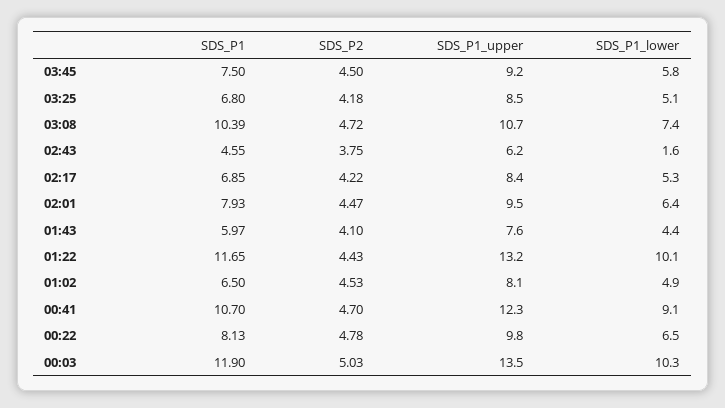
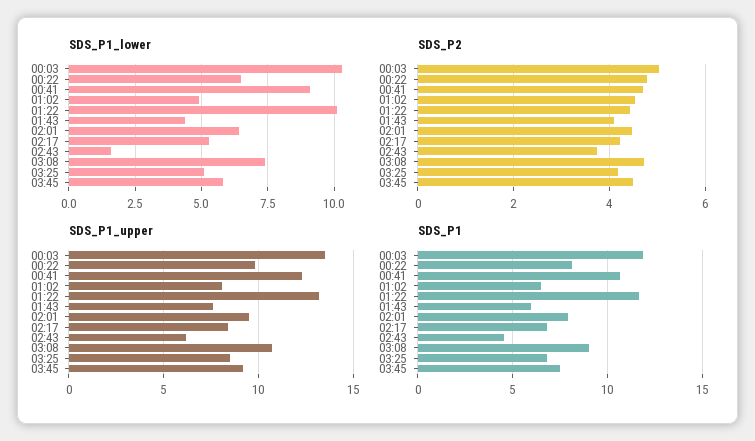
  {
    "SDS_P1": {
      "03:45": 7.5,
      "03:25": 6.8,
-     "03:08": 10.39,
+     "03:08": 9,
      "02:43": 4.55,
      "02:17": 6.85,
      "02:01": 7.93,
      "01:43": 5.97,
      "01:22": 11.65,
      "01:02": 6.5,
      "00:41": 10.7,
      "00:22": 8.13,
      "00:03": 11.9
    },
    "SDS_P2": {
      "03:45": 4.5,
      "03:25": 4.18,
      "03:08": 4.72,
      "02:43": 3.75,
      "02:17": 4.22,
      "02:01": 4.47,
      "01:43": 4.1,
      "01:22": 4.43,
      "01:02": 4.53,
      "00:41": 4.7,
      "00:22": 4.78,
      "00:03": 5.03
    },
    "SDS_P1_upper": {
      "03:45": 9.2,
      "03:25": 8.5,
      "03:08": 10.7,
      "02:43": 6.2,
      "02:17": 8.4,
      "02:01": 9.5,
      "01:43": 7.6,
      "01:22": 13.2,
      "01:02": 8.1,
      "00:41": 12.3,
      "00:22": 9.8,
      "00:03": 13.5
    },
    "SDS_P1_lower": {
      "03:45": 5.8,
      "03:25": 5.1,
      "03:08": 7.4,
      "02:43": 1.6,
      "02:17": 5.3,
      "02:01": 6.4,
      "01:43": 4.4,
      "01:22": 10.1,
      "01:02": 4.9,
      "00:41": 9.1,
      "00:22": 6.5,
      "00:03": 10.3
    }
  }

